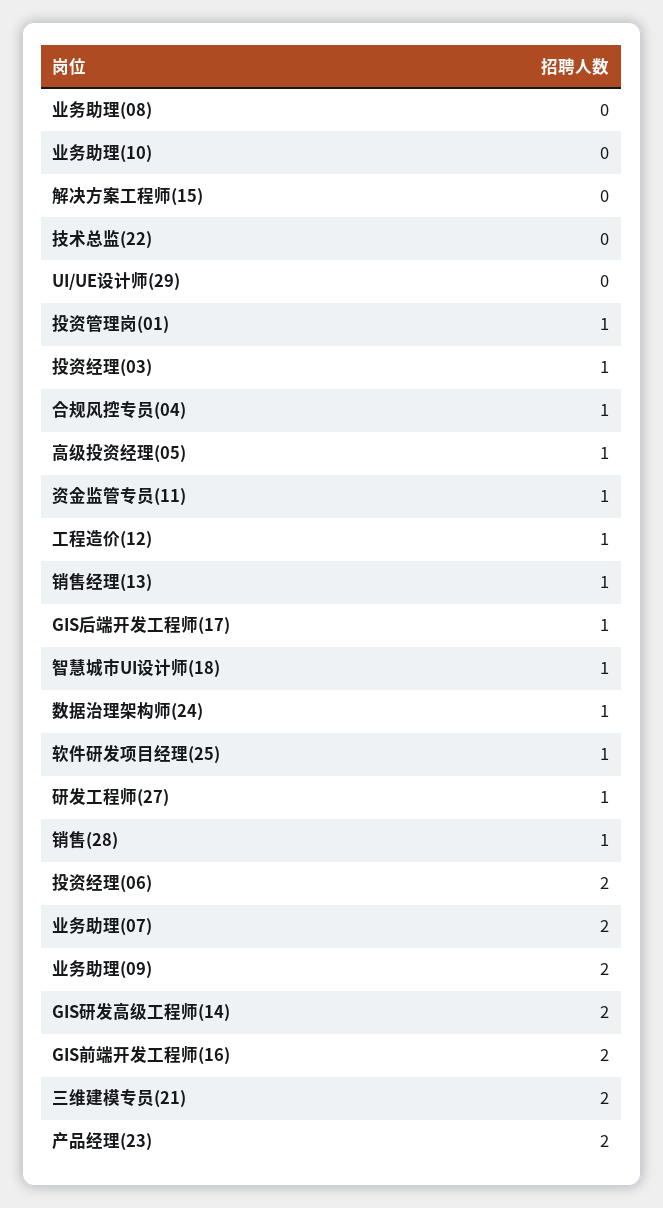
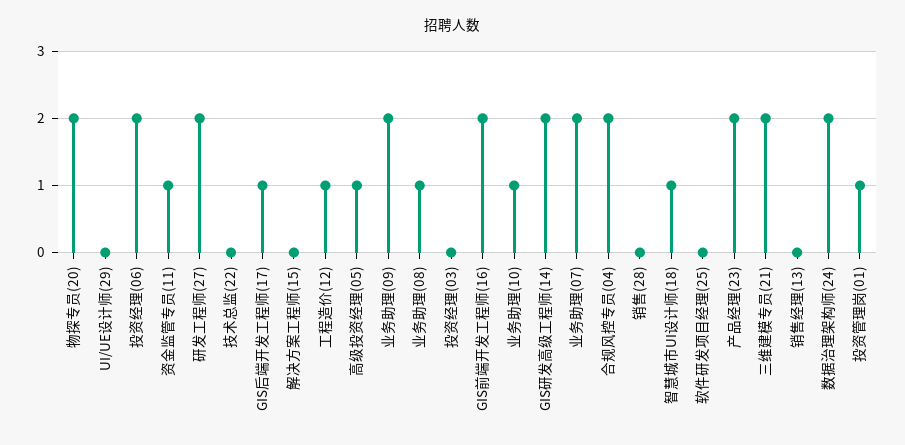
  {
-   "业务助理(08)": 0,
+   "业务助理(08)": 1,
-   "业务助理(10)": 0,
+   "业务助理(10)": 1,
    "解决方案工程师(15)": 0,
    "技术总监(22)": 0,
    "UI/UE设计师(29)": 0,
    "投资管理岗(01)": 1,
-   "投资经理(03)": 1,
+   "投资经理(03)": 0,
-   "合规风控专员(04)": 1,
+   "合规风控专员(04)": 2,
    "高级投资经理(05)": 1,
    "资金监管专员(11)": 1,
    "工程造价(12)": 1,
-   "销售经理(13)": 1,
+   "销售经理(13)": 0,
    "GIS后端开发工程师(17)": 1,
    "智慧城市UI设计师(18)": 1,
-   "数据治理架构师(24)": 1,
+   "数据治理架构师(24)": 2,
-   "软件研发项目经理(25)": 1,
+   "软件研发项目经理(25)": 0,
-   "研发工程师(27)": 1,
+   "研发工程师(27)": 2,
-   "销售(28)": 1,
+   "销售(28)": 0,
    "投资经理(06)": 2,
    "业务助理(07)": 2,
    "业务助理(09)": 2,
    "GIS研发高级工程师(14)": 2,
    "GIS前端开发工程师(16)": 2,
    "三维建模专员(21)": 2,
-   "产品经理(23)": 2
+   "产品经理(23)": 2,
+   "物探专员(20)": 2
  }

